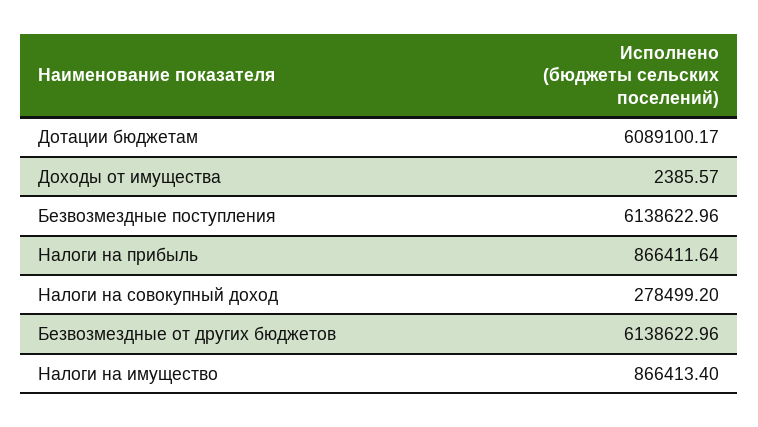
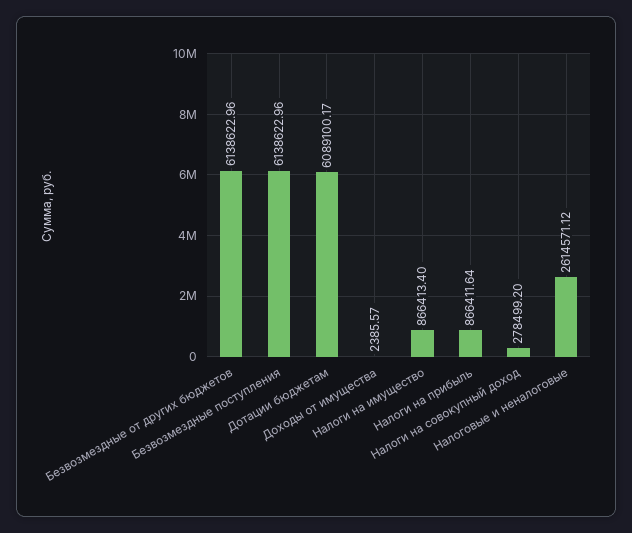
  {
    "Дотации бюджетам": 6089100.17,
    "Доходы от имущества": 2385.57,
    "Безвозмездные поступления": 6138622.96,
    "Налоги на прибыль": 866411.64,
    "Налоги на совокупный доход": 278499.2,
    "Безвозмездные от других бюджетов": 6138622.96,
-   "Налоги на имущество": 866413.4
+   "Налоги на имущество": 866413.4,
+   "Налоговые и неналоговые": 2614571.12
  }

